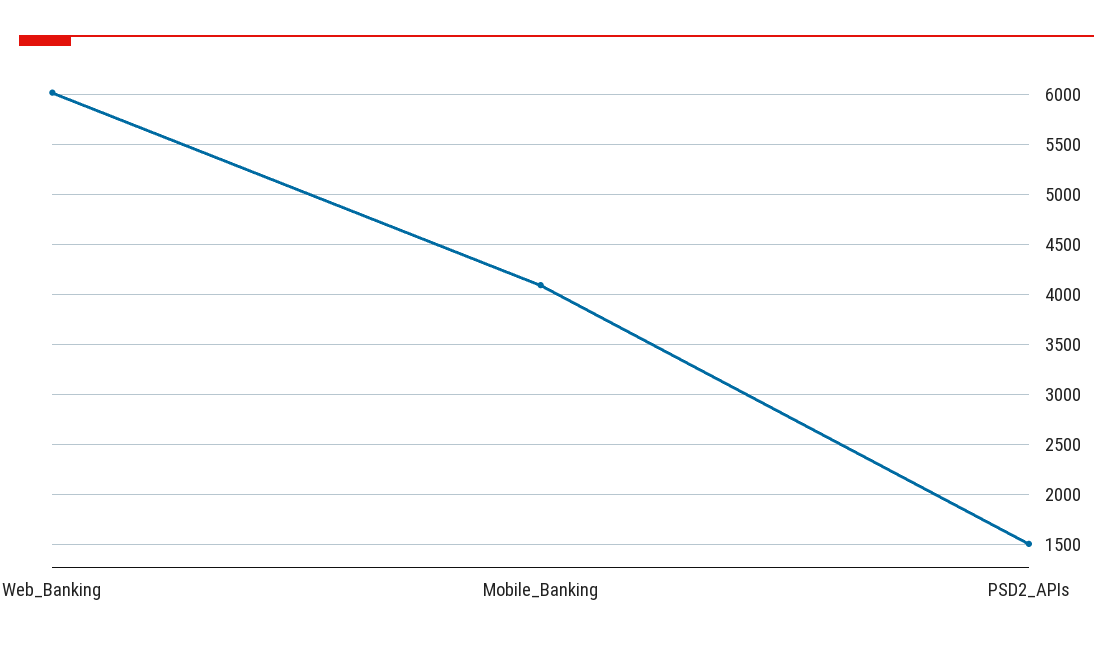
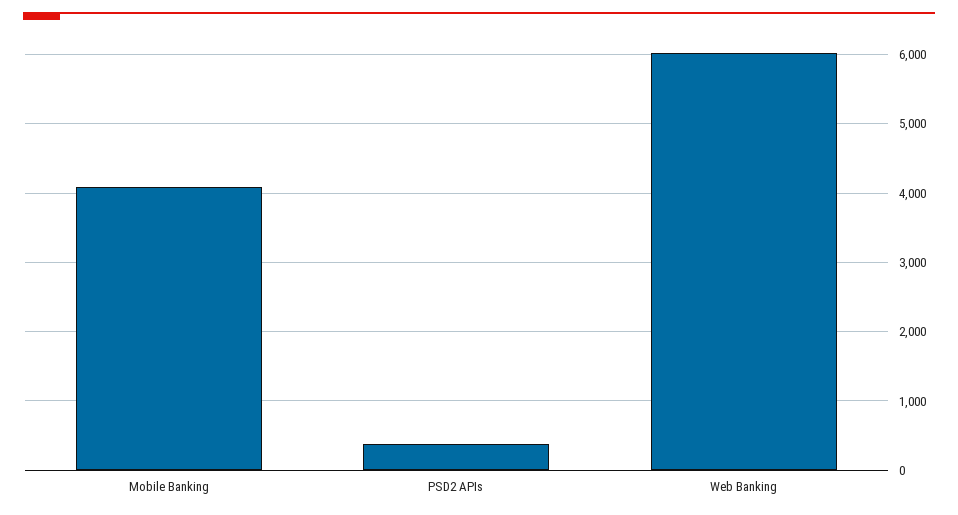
  {
    "Web_Banking": 6000,
    "Mobile_Banking": 4100,
-   "PSD2_APIs": 1500
+   "PSD2_APIs": 400
  }

